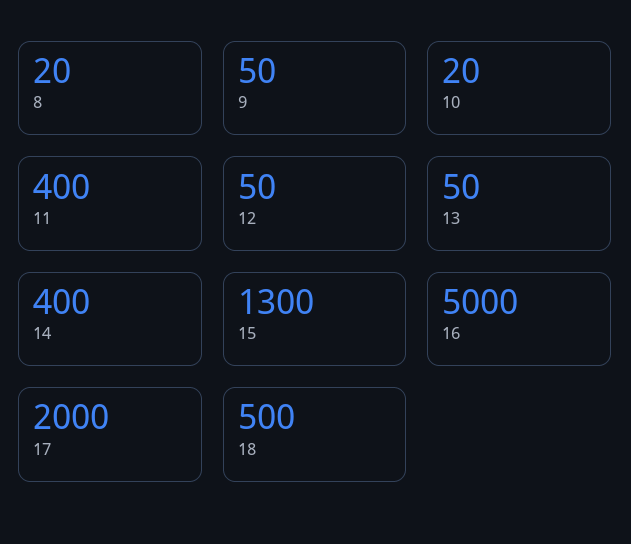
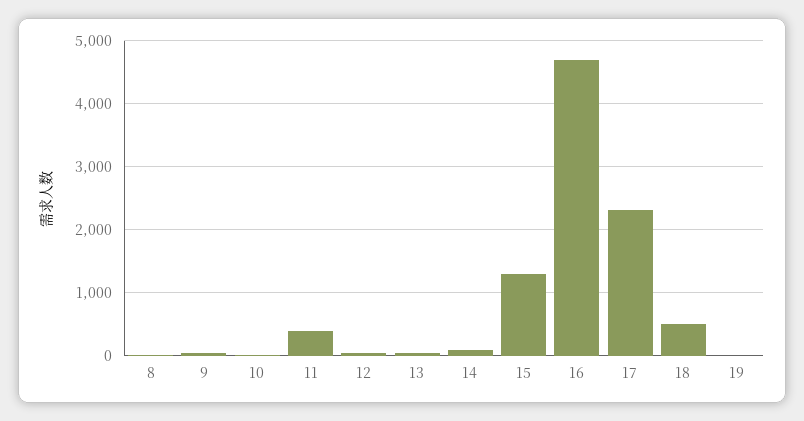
  {
    "8": 20,
    "9": 50,
    "10": 20,
    "11": 400,
    "12": 50,
    "13": 50,
-   "14": 400,
+   "14": 100,
    "15": 1300,
-   "16": 5000,
+   "16": 4700,
-   "17": 2000,
+   "17": 2300,
-   "18": 500
+   "18": 500,
+   "19": 0
  }

